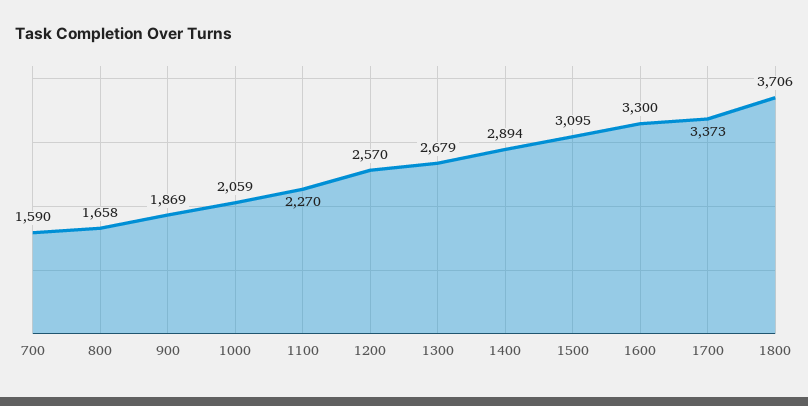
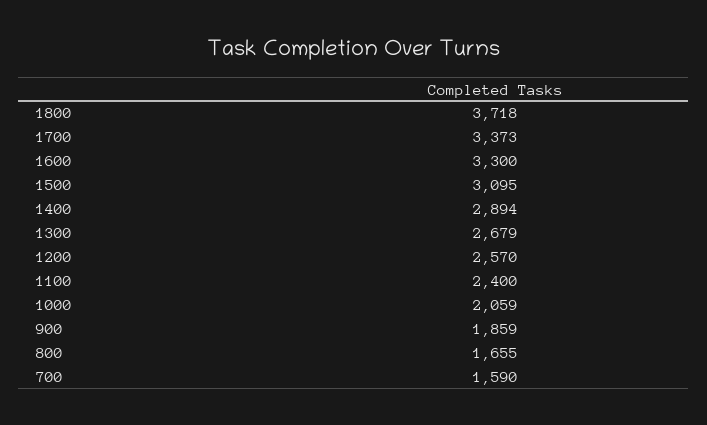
  {
    "700": 1590,
-   "800": 1658,
+   "800": 1655,
-   "900": 1869,
+   "900": 1859,
    "1000": 2059,
-   "1100": 2270,
+   "1100": 2400,
    "1200": 2570,
    "1300": 2679,
    "1400": 2894,
    "1500": 3095,
    "1600": 3300,
    "1700": 3373,
-   "1800": 3706
+   "1800": 3718
  }

